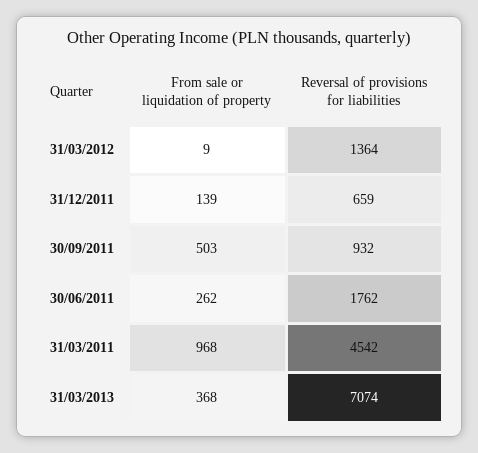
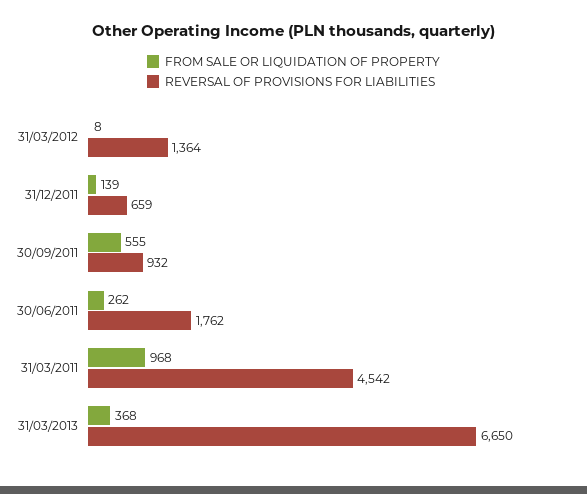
  {
    "From sale or liquidation of property": {
-     "31/03/2012": 9,
+     "31/03/2012": 8,
      "31/12/2011": 139,
-     "30/09/2011": 503,
+     "30/09/2011": 555,
      "30/06/2011": 262,
      "31/03/2011": 968,
      "31/03/2013": 368
    },
    "Reversal of provisions for liabilities": {
      "31/03/2012": 1364,
      "31/12/2011": 659,
      "30/09/2011": 932,
      "30/06/2011": 1762,
      "31/03/2011": 4542,
-     "31/03/2013": 7074
+     "31/03/2013": 6650
    }
  }

